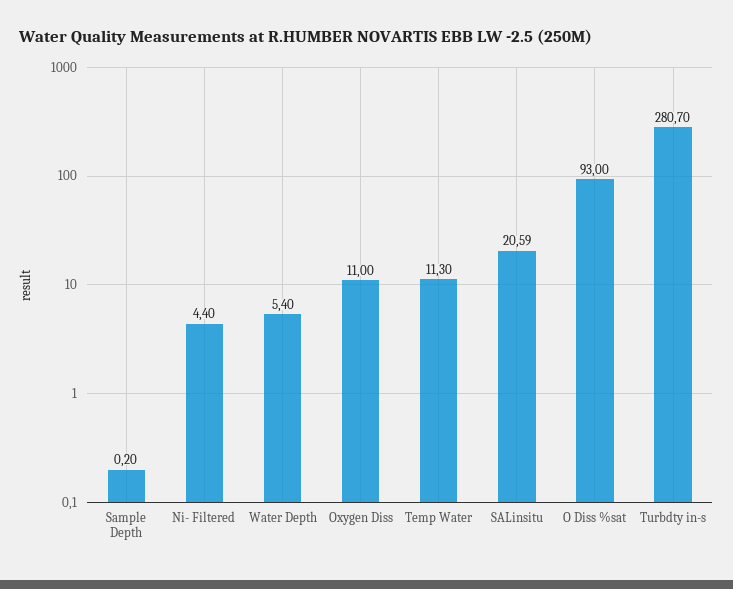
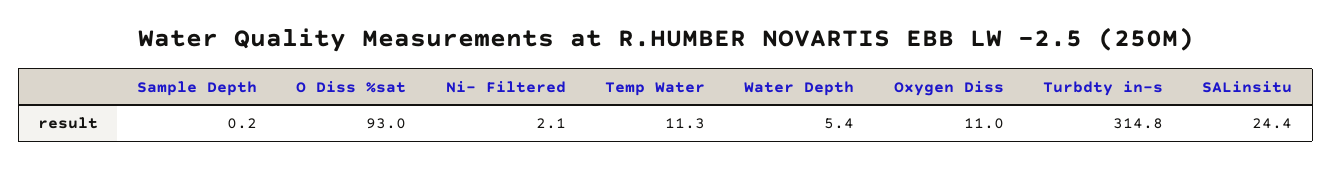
  {
    "Sample Depth": 0.2,
-   "Ni- Filtered": 4.4,
+   "Ni- Filtered": 2.1,
    "Water Depth": 5.4,
    "Oxygen Diss": 11,
    "Temp Water": 11.3,
-   "SALinsitu": 20.59,
+   "SALinsitu": 24.4,
    "O Diss %sat": 93,
-   "Turbdty in-s": 280.7
+   "Turbdty in-s": 314.8
  }

